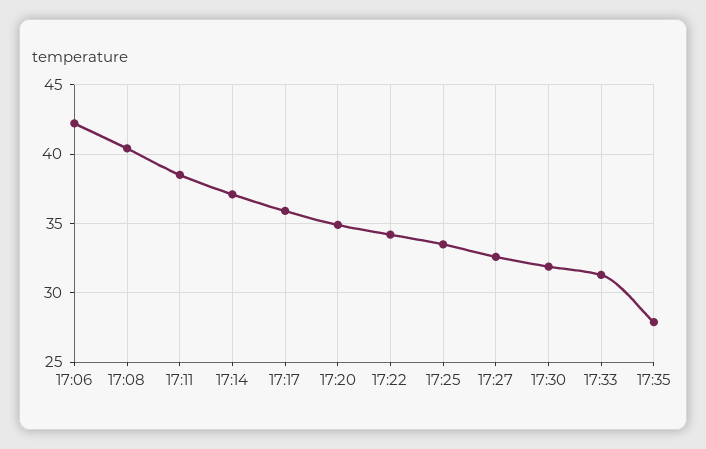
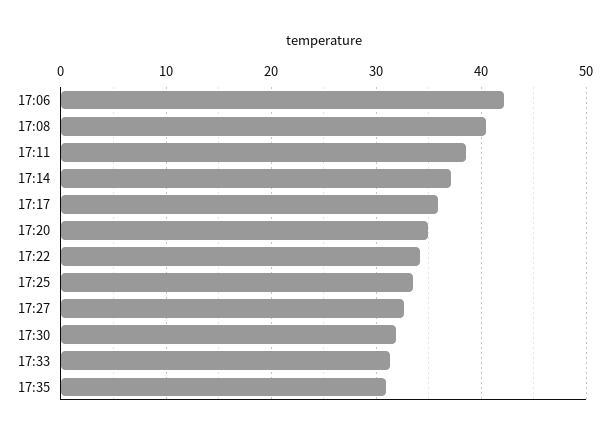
  {
    "17:06": 42,
    "17:08": 40.5,
    "17:11": 38.5,
    "17:14": 37,
    "17:17": 36,
    "17:20": 35,
    "17:22": 34,
    "17:25": 33.5,
    "17:27": 32.5,
    "17:30": 32,
    "17:33": 31.5,
-   "17:35": 28
+   "17:35": 31
  }

